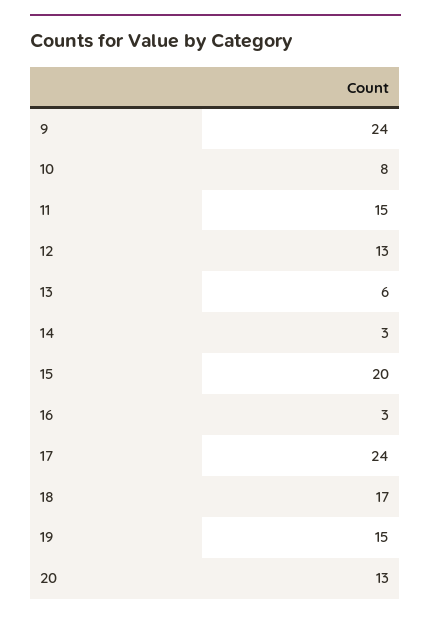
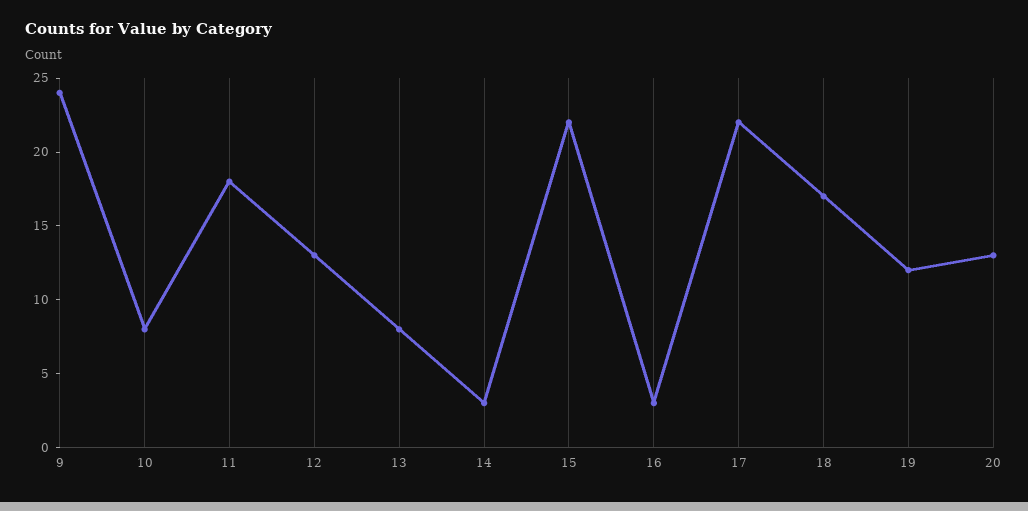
  {
    "9": 24,
    "10": 8,
-   "11": 15,
+   "11": 18,
    "12": 13,
-   "13": 6,
+   "13": 8,
    "14": 3,
-   "15": 20,
+   "15": 22,
    "16": 3,
-   "17": 24,
+   "17": 22,
    "18": 17,
-   "19": 15,
+   "19": 12,
    "20": 13
  }

